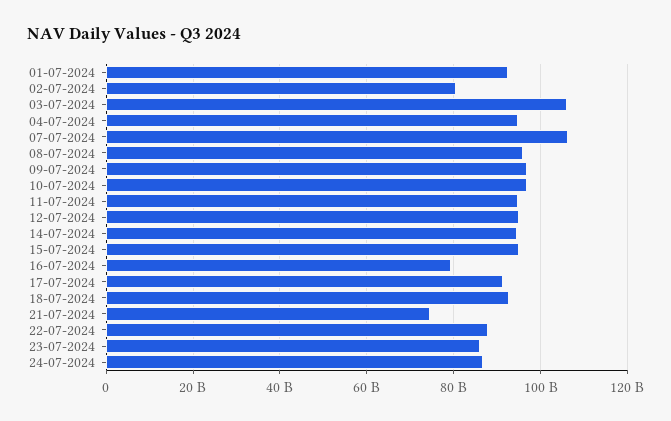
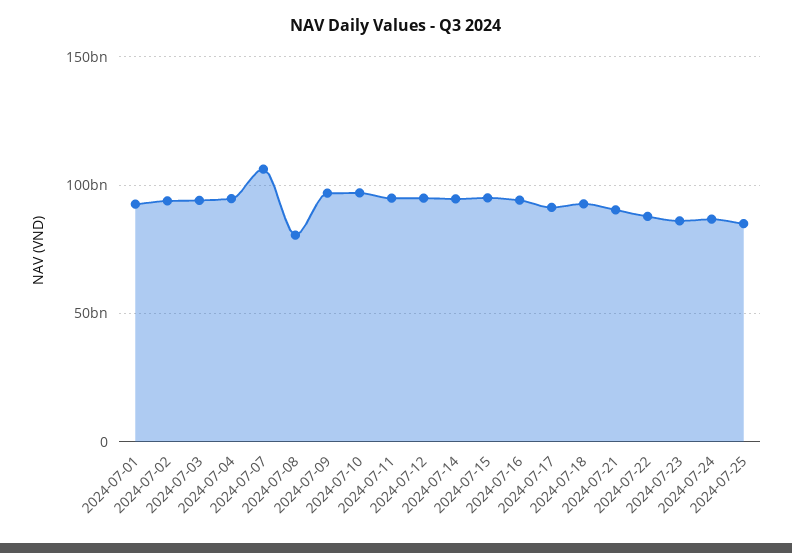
  {
    "01-07-2024": 92000000000,
-   "02-07-2024": 80000000000,
+   "02-07-2024": 95000000000,
-   "03-07-2024": 106000000000,
+   "03-07-2024": 95000000000,
    "04-07-2024": 94000000000,
    "07-07-2024": 106000000000,
-   "08-07-2024": 96000000000,
+   "08-07-2024": 80000000000,
    "09-07-2024": 96000000000,
    "10-07-2024": 96000000000,
    "11-07-2024": 94000000000,
    "12-07-2024": 94000000000,
    "14-07-2024": 94000000000,
    "15-07-2024": 96000000000,
-   "16-07-2024": 80000000000,
+   "16-07-2024": 95000000000,
    "17-07-2024": 92000000000,
    "18-07-2024": 92000000000,
-   "21-07-2024": 74000000000,
+   "21-07-2024": 90000000000,
    "22-07-2024": 88000000000,
    "23-07-2024": 86000000000,
-   "24-07-2024": 86000000000
+   "24-07-2024": 86000000000,
+   "2024-07-25": 85000000000
  }

